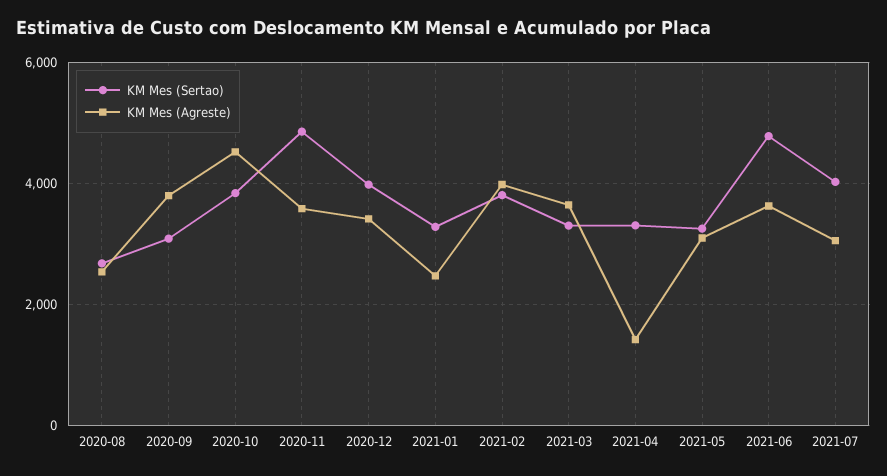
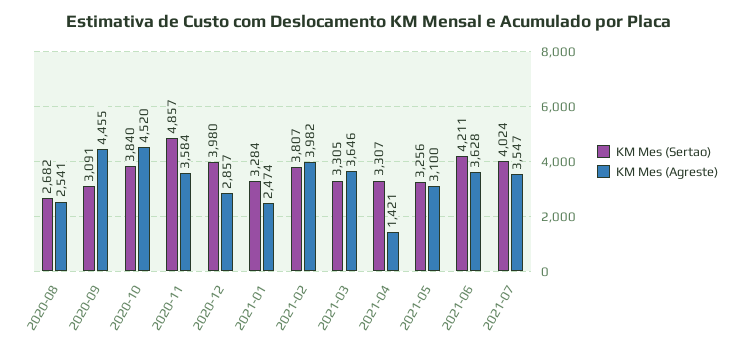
  {
    "KM Mes (Sertao)": {
      "2020-08": 2682,
      "2020-09": 3091,
      "2020-10": 3840,
      "2020-11": 4857,
      "2020-12": 3980,
      "2021-01": 3284,
      "2021-02": 3807,
      "2021-03": 3305,
      "2021-04": 3307,
      "2021-05": 3256,
-     "2021-06": 4800,
+     "2021-06": 4211,
      "2021-07": 4024
    },
    "KM Mes (Agreste)": {
      "2020-08": 2541,
-     "2020-09": 3800,
+     "2020-09": 4455,
      "2020-10": 4520,
      "2020-11": 3584,
-     "2020-12": 3400,
+     "2020-12": 2857,
      "2021-01": 2474,
      "2021-02": 3982,
      "2021-03": 3646,
      "2021-04": 1421,
      "2021-05": 3100,
      "2021-06": 3628,
-     "2021-07": 3000
+     "2021-07": 3547
    }
  }

